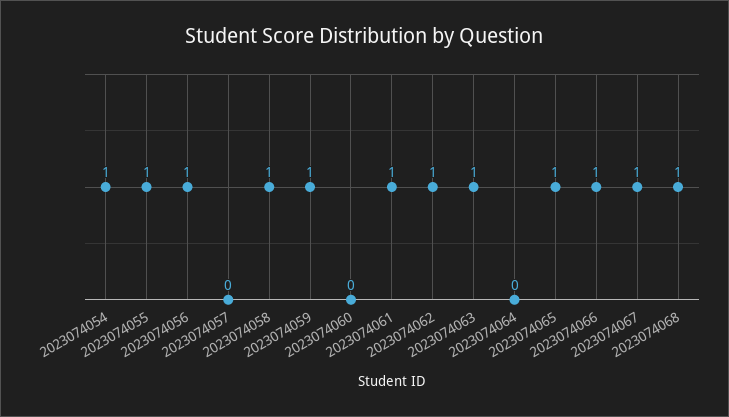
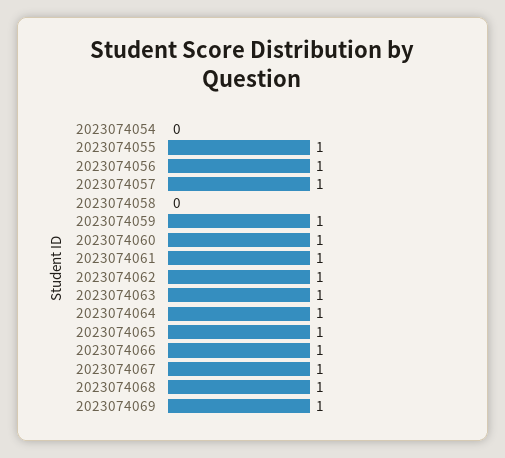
  {
-   "2023074054": 1,
+   "2023074054": 0,
    "2023074055": 1,
    "2023074056": 1,
-   "2023074057": 0,
+   "2023074057": 1,
-   "2023074058": 1,
+   "2023074058": 0,
    "2023074059": 1,
-   "2023074060": 0,
+   "2023074060": 1,
    "2023074061": 1,
    "2023074062": 1,
    "2023074063": 1,
-   "2023074064": 0,
+   "2023074064": 1,
    "2023074065": 1,
    "2023074066": 1,
    "2023074067": 1,
-   "2023074068": 1
+   "2023074068": 1,
+   "2023074069": 1
  }

